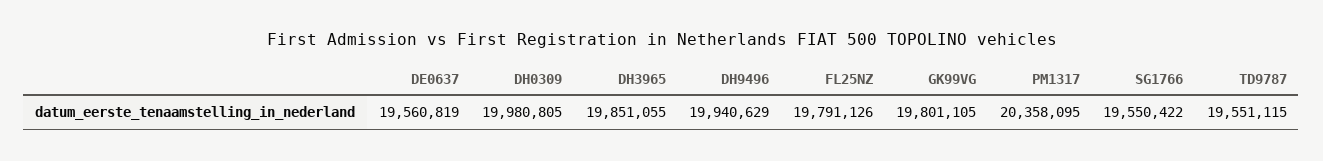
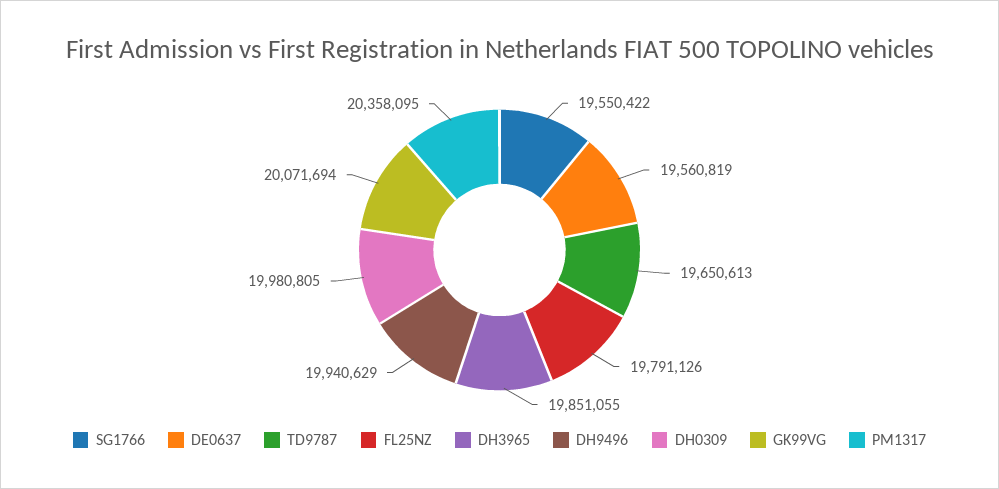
  {
    "DE0637": 19560819,
    "DH0309": 19980805,
    "DH3965": 19851055,
    "DH9496": 19940629,
    "FL25NZ": 19791126,
-   "GK99VG": 19801105,
+   "GK99VG": 20071694,
    "PM1317": 20358095,
    "SG1766": 19550422,
-   "TD9787": 19551115
+   "TD9787": 19650613
  }

